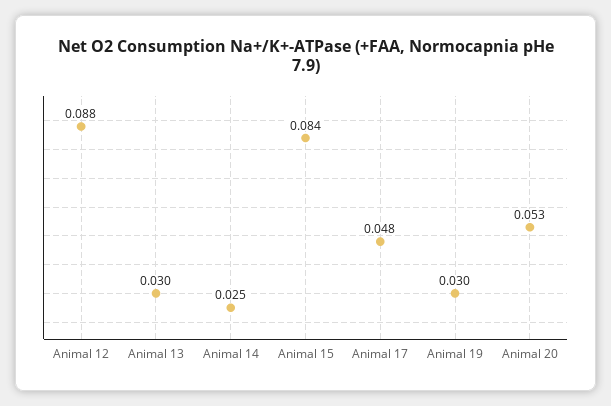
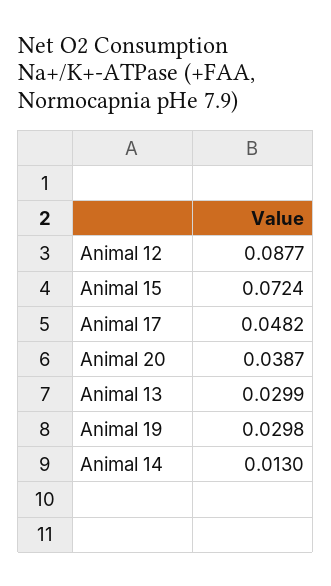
  {
    "Animal 12": 0.0877,
    "Animal 13": 0.0299,
-   "Animal 14": 0.025,
+   "Animal 14": 0.013,
-   "Animal 15": 0.084,
+   "Animal 15": 0.0724,
    "Animal 17": 0.0482,
    "Animal 19": 0.0298,
-   "Animal 20": 0.053
+   "Animal 20": 0.0387
  }

